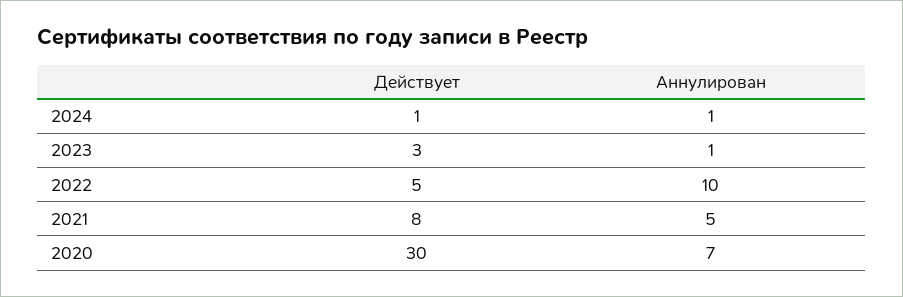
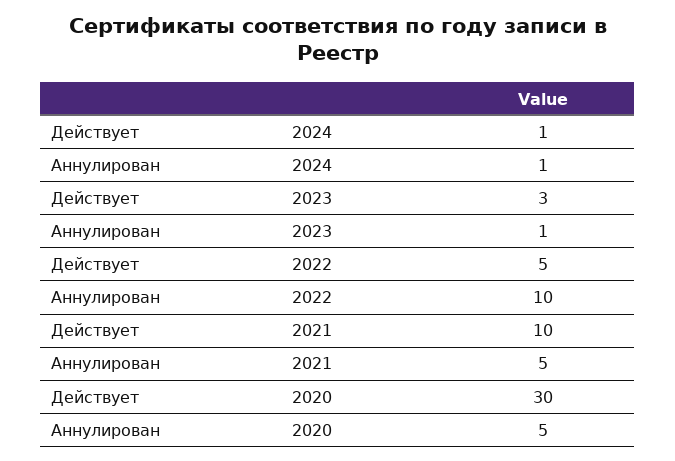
  {
    "Действует": {
      "2024": 1,
      "2023": 3,
      "2022": 5,
-     "2021": 8,
+     "2021": 10,
      "2020": 30
    },
    "Аннулирован": {
      "2024": 1,
      "2023": 1,
      "2022": 10,
      "2021": 5,
-     "2020": 7
+     "2020": 5
    }
  }

